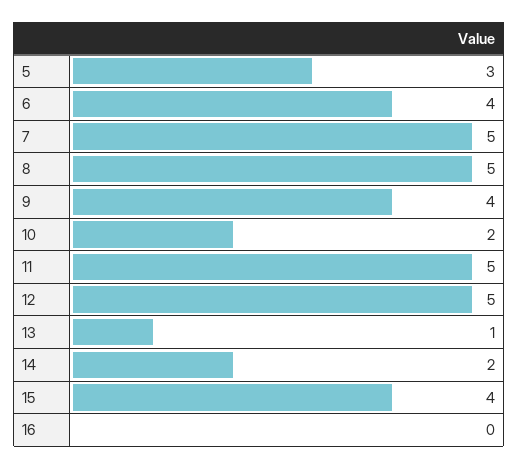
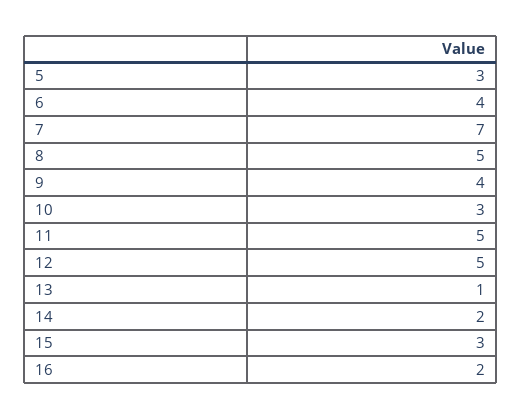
  {
    "5": 3,
    "6": 4,
-   "7": 5,
+   "7": 7,
    "8": 5,
    "9": 4,
-   "10": 2,
+   "10": 3,
    "11": 5,
    "12": 5,
    "13": 1,
    "14": 2,
-   "15": 4,
+   "15": 3,
-   "16": 0
+   "16": 2
  }

